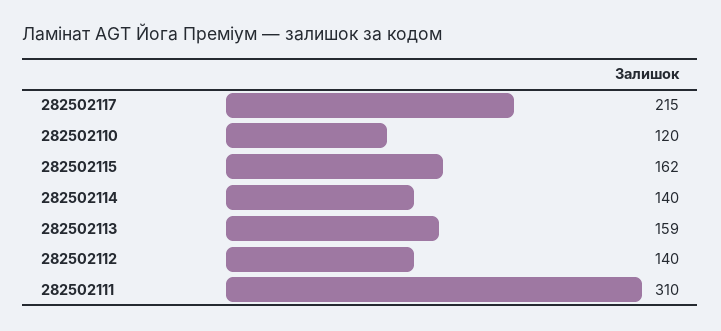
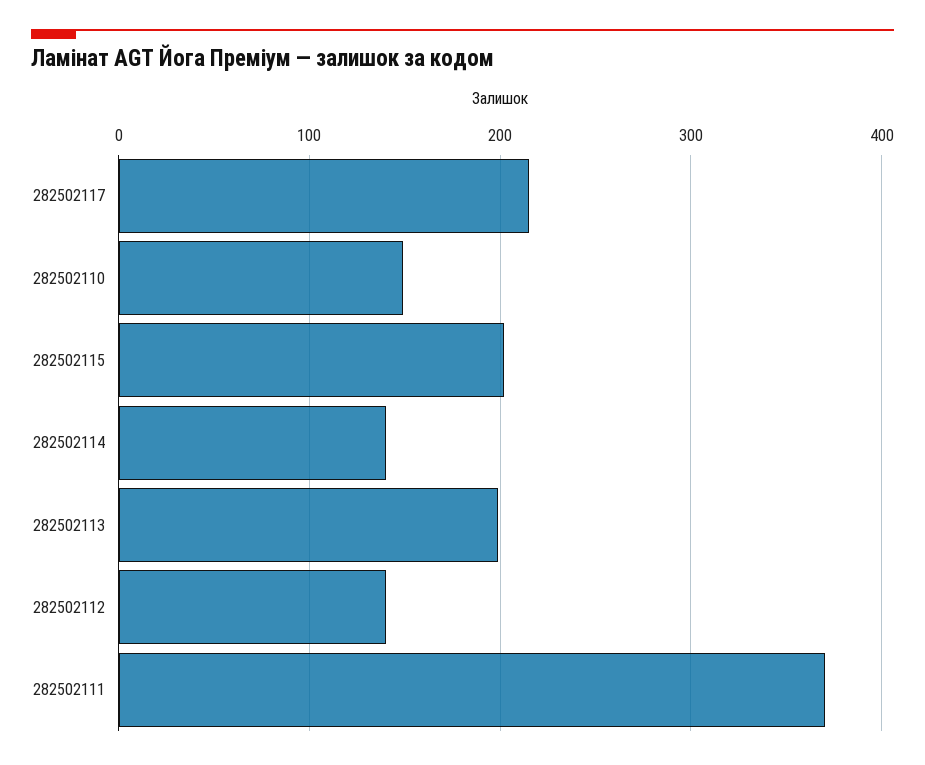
  {
    "282502117": 215,
-   "282502110": 120,
+   "282502110": 150,
-   "282502115": 162,
+   "282502115": 200,
    "282502114": 140,
-   "282502113": 159,
+   "282502113": 200,
    "282502112": 140,
-   "282502111": 310
+   "282502111": 370
  }

